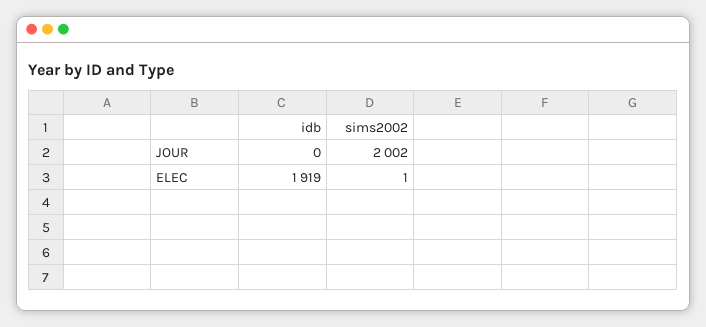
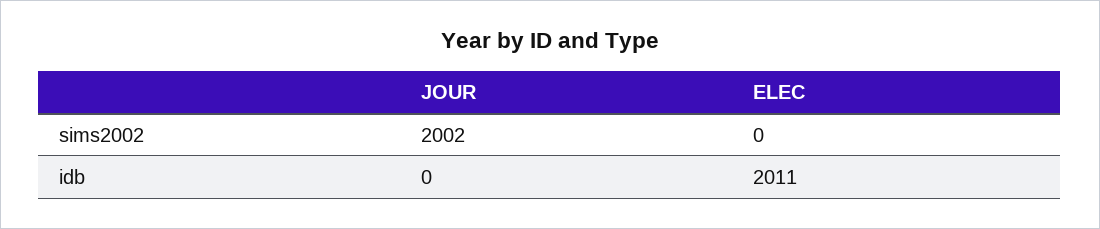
  {
    "idb": {
      "JOUR": 0,
-     "ELEC": 1919
+     "ELEC": 2011
    },
    "sims2002": {
      "JOUR": 2002,
-     "ELEC": 1
+     "ELEC": 0
    }
  }

